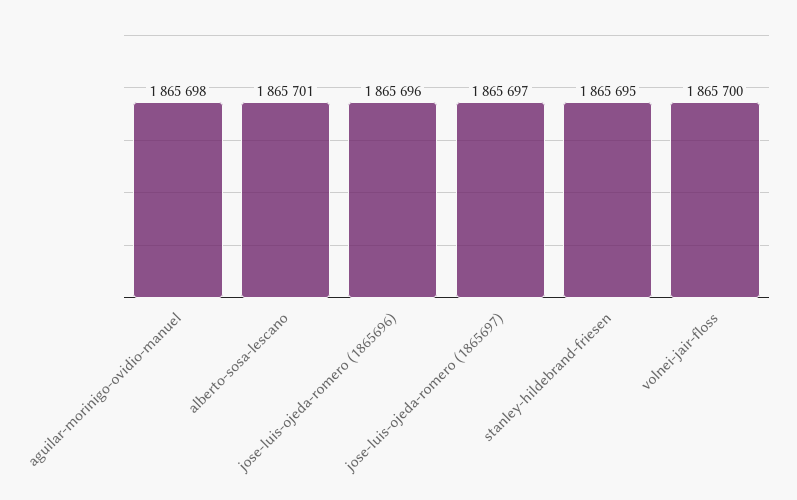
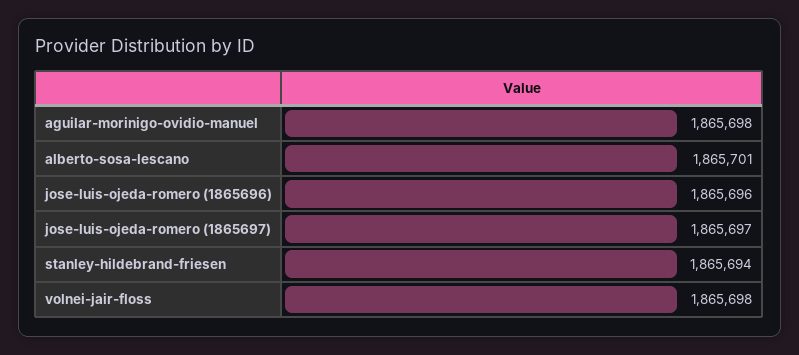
  {
    "aguilar-morinigo-ovidio-manuel": 1865698,
    "alberto-sosa-lescano": 1865701,
    "jose-luis-ojeda-romero (1865696)": 1865696,
    "jose-luis-ojeda-romero (1865697)": 1865697,
-   "stanley-hildebrand-friesen": 1865695,
+   "stanley-hildebrand-friesen": 1865694,
-   "volnei-jair-floss": 1865700
+   "volnei-jair-floss": 1865698
  }

